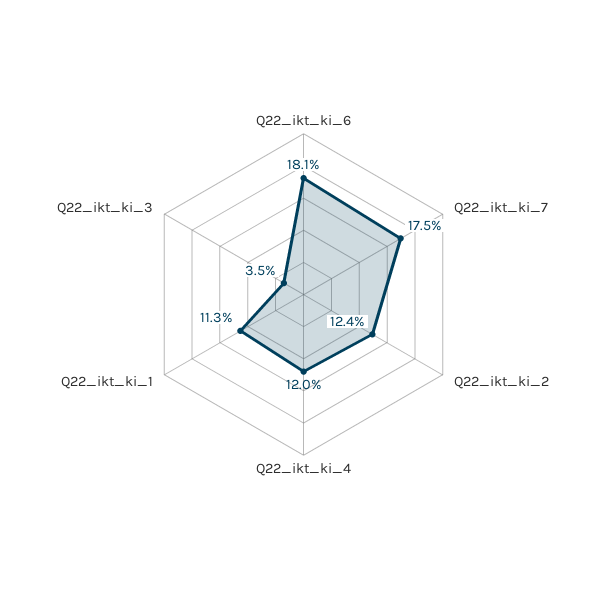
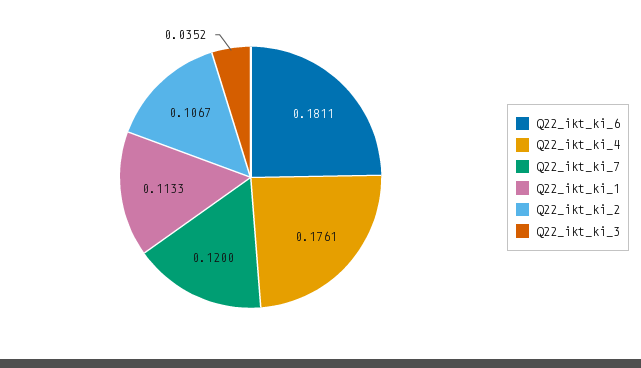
  {
    "Q22_ikt_ki_6": 0.1811,
-   "Q22_ikt_ki_7": 0.175,
+   "Q22_ikt_ki_7": 0.12,
-   "Q22_ikt_ki_2": 0.124,
+   "Q22_ikt_ki_2": 0.1067,
-   "Q22_ikt_ki_4": 0.12,
+   "Q22_ikt_ki_4": 0.1761,
    "Q22_ikt_ki_1": 0.1133,
    "Q22_ikt_ki_3": 0.0352
  }

